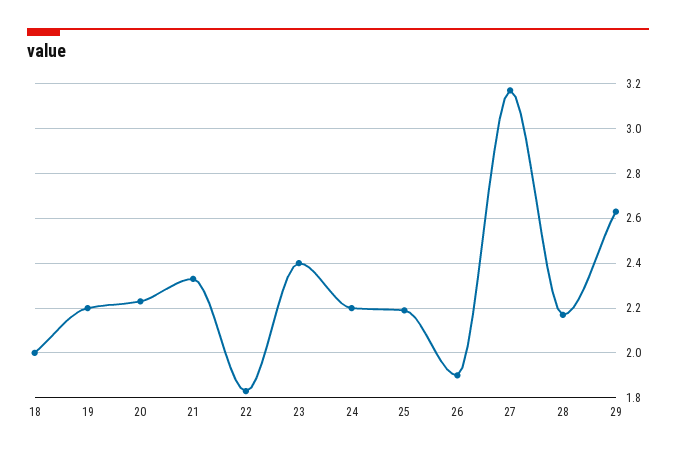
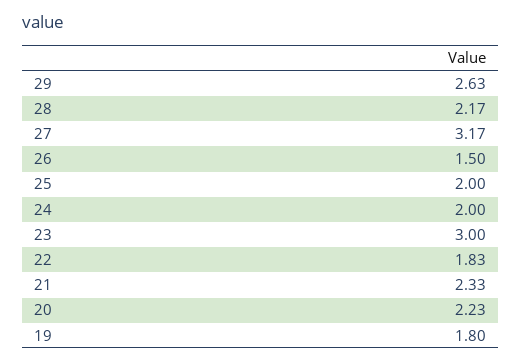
  {
-   "18": 2,
-   "19": 2.2,
+   "19": 1.8,
    "20": 2.23,
    "21": 2.33,
    "22": 1.83,
-   "23": 2.4,
+   "23": 3,
-   "24": 2.2,
+   "24": 2,
-   "25": 2.2,
+   "25": 2,
-   "26": 1.9,
+   "26": 1.5,
    "27": 3.17,
    "28": 2.17,
    "29": 2.63
  }

